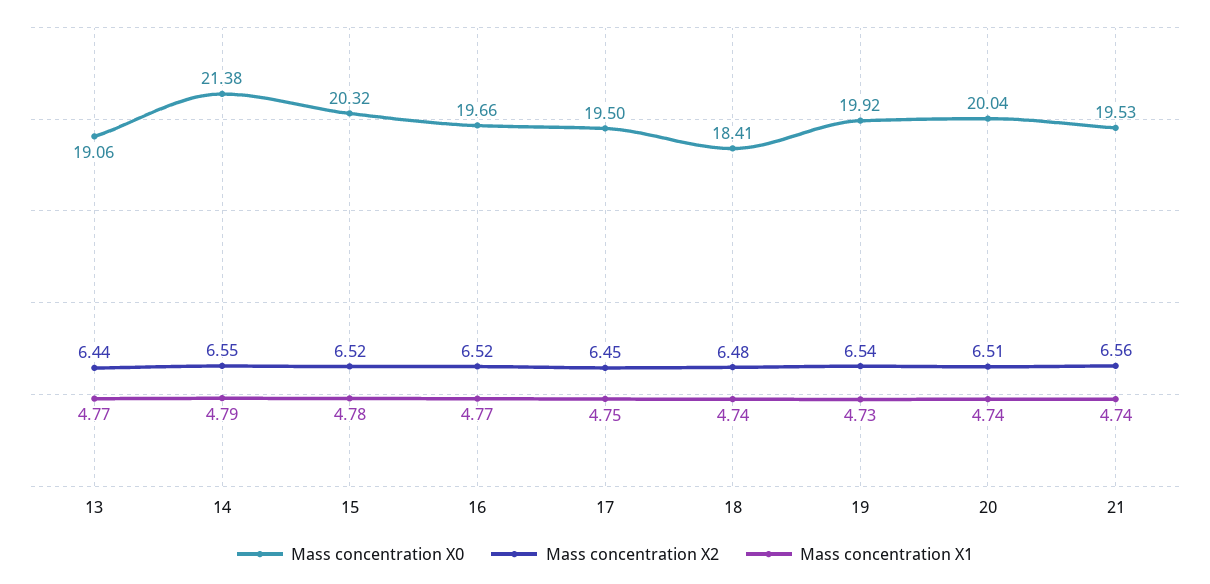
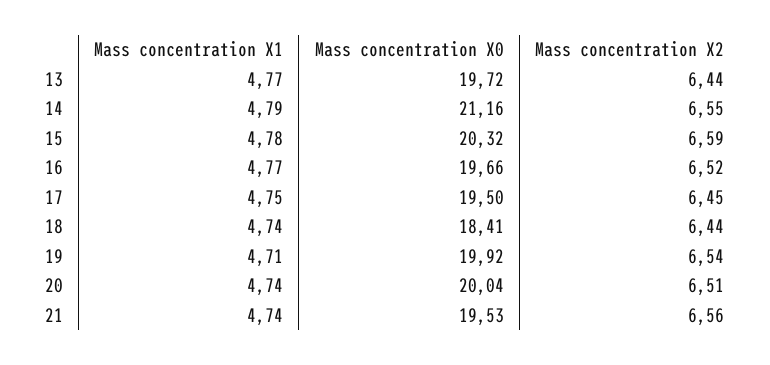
  {
    "Mass concentration X0": {
-     "13": 19.06,
+     "13": 19.72,
-     "14": 21.38,
+     "14": 21.16,
      "15": 20.32,
      "16": 19.66,
      "17": 19.5,
      "18": 18.41,
      "19": 19.92,
      "20": 20.04,
      "21": 19.53
    },
    "Mass concentration X2": {
      "13": 6.44,
      "14": 6.55,
-     "15": 6.52,
+     "15": 6.59,
      "16": 6.52,
      "17": 6.45,
-     "18": 6.48,
+     "18": 6.44,
      "19": 6.54,
      "20": 6.51,
      "21": 6.56
    },
    "Mass concentration X1": {
      "13": 4.77,
      "14": 4.79,
      "15": 4.78,
      "16": 4.77,
      "17": 4.75,
      "18": 4.74,
-     "19": 4.73,
+     "19": 4.71,
      "20": 4.74,
      "21": 4.74
    }
  }

